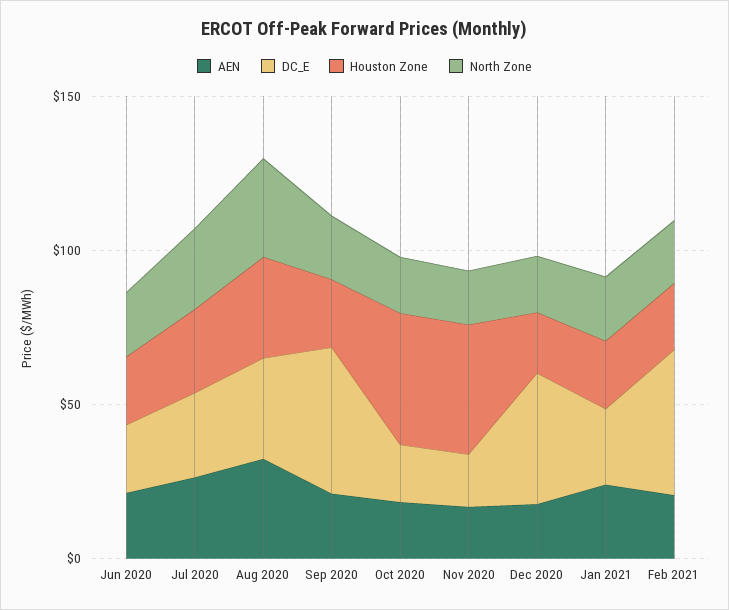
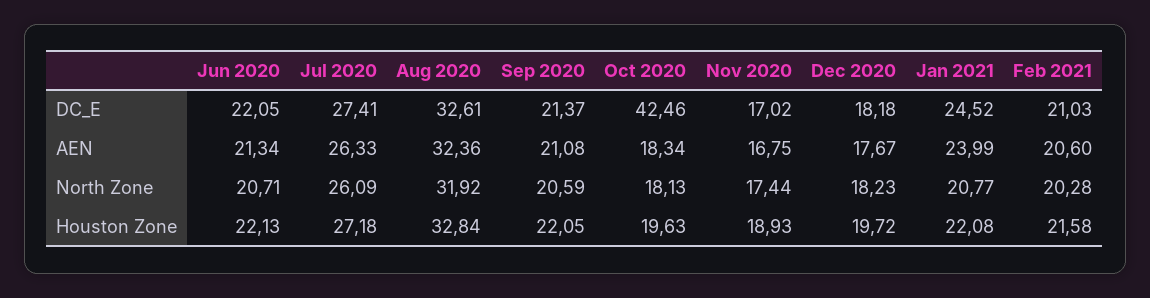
  {
    "AEN": {
      "Jun 2020": 21.34,
      "Jul 2020": 26.33,
      "Aug 2020": 32.36,
      "Sep 2020": 21.08,
      "Oct 2020": 18.34,
      "Nov 2020": 16.75,
      "Dec 2020": 17.67,
      "Jan 2021": 23.99,
      "Feb 2021": 20.6
    },
    "DC_E": {
      "Jun 2020": 22.05,
      "Jul 2020": 27.41,
      "Aug 2020": 32.61,
-     "Sep 2020": 50,
+     "Sep 2020": 21.37,
-     "Oct 2020": 20,
+     "Oct 2020": 42.46,
      "Nov 2020": 17.02,
-     "Dec 2020": 40,
+     "Dec 2020": 18.18,
      "Jan 2021": 24.52,
-     "Feb 2021": 50
+     "Feb 2021": 21.03
    },
    "Houston Zone": {
      "Jun 2020": 22.13,
      "Jul 2020": 27.18,
      "Aug 2020": 32.84,
      "Sep 2020": 22.05,
-     "Oct 2020": 40,
+     "Oct 2020": 19.63,
-     "Nov 2020": 40,
+     "Nov 2020": 18.93,
      "Dec 2020": 19.72,
      "Jan 2021": 22.08,
      "Feb 2021": 21.58
    },
    "North Zone": {
      "Jun 2020": 20.71,
      "Jul 2020": 26.09,
      "Aug 2020": 31.92,
      "Sep 2020": 20.59,
      "Oct 2020": 18.13,
      "Nov 2020": 17.44,
      "Dec 2020": 18.23,
      "Jan 2021": 20.77,
      "Feb 2021": 20.28
    }
  }

